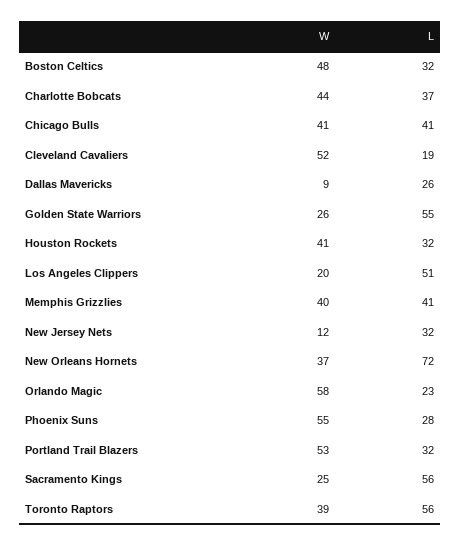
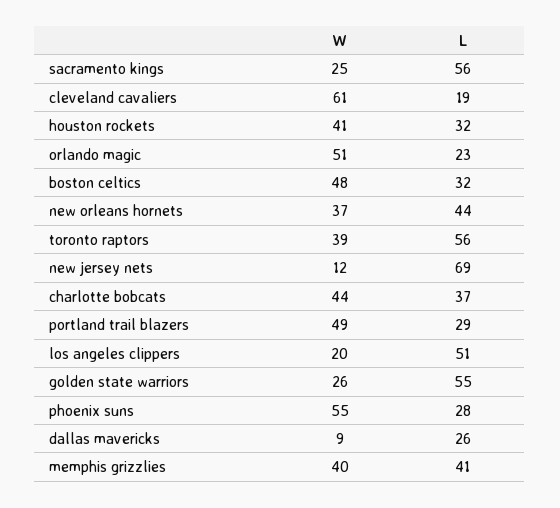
  {
    "W": {
      "Boston Celtics": 48,
      "Charlotte Bobcats": 44,
-     "Chicago Bulls": 41,
-     "Cleveland Cavaliers": 52,
+     "Cleveland Cavaliers": 61,
      "Dallas Mavericks": 9,
      "Golden State Warriors": 26,
      "Houston Rockets": 41,
      "Los Angeles Clippers": 20,
      "Memphis Grizzlies": 40,
      "New Jersey Nets": 12,
      "New Orleans Hornets": 37,
-     "Orlando Magic": 58,
+     "Orlando Magic": 51,
      "Phoenix Suns": 55,
-     "Portland Trail Blazers": 53,
+     "Portland Trail Blazers": 49,
      "Sacramento Kings": 25,
      "Toronto Raptors": 39
    },
    "L": {
      "Boston Celtics": 32,
      "Charlotte Bobcats": 37,
-     "Chicago Bulls": 41,
      "Cleveland Cavaliers": 19,
      "Dallas Mavericks": 26,
      "Golden State Warriors": 55,
      "Houston Rockets": 32,
      "Los Angeles Clippers": 51,
      "Memphis Grizzlies": 41,
-     "New Jersey Nets": 32,
+     "New Jersey Nets": 69,
-     "New Orleans Hornets": 72,
+     "New Orleans Hornets": 44,
      "Orlando Magic": 23,
      "Phoenix Suns": 28,
-     "Portland Trail Blazers": 32,
+     "Portland Trail Blazers": 29,
      "Sacramento Kings": 56,
      "Toronto Raptors": 56
    }
  }

